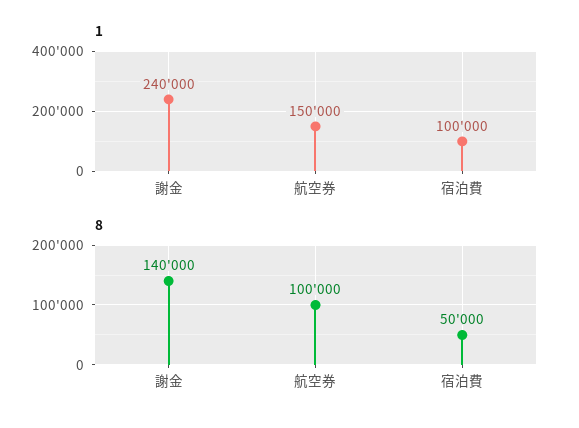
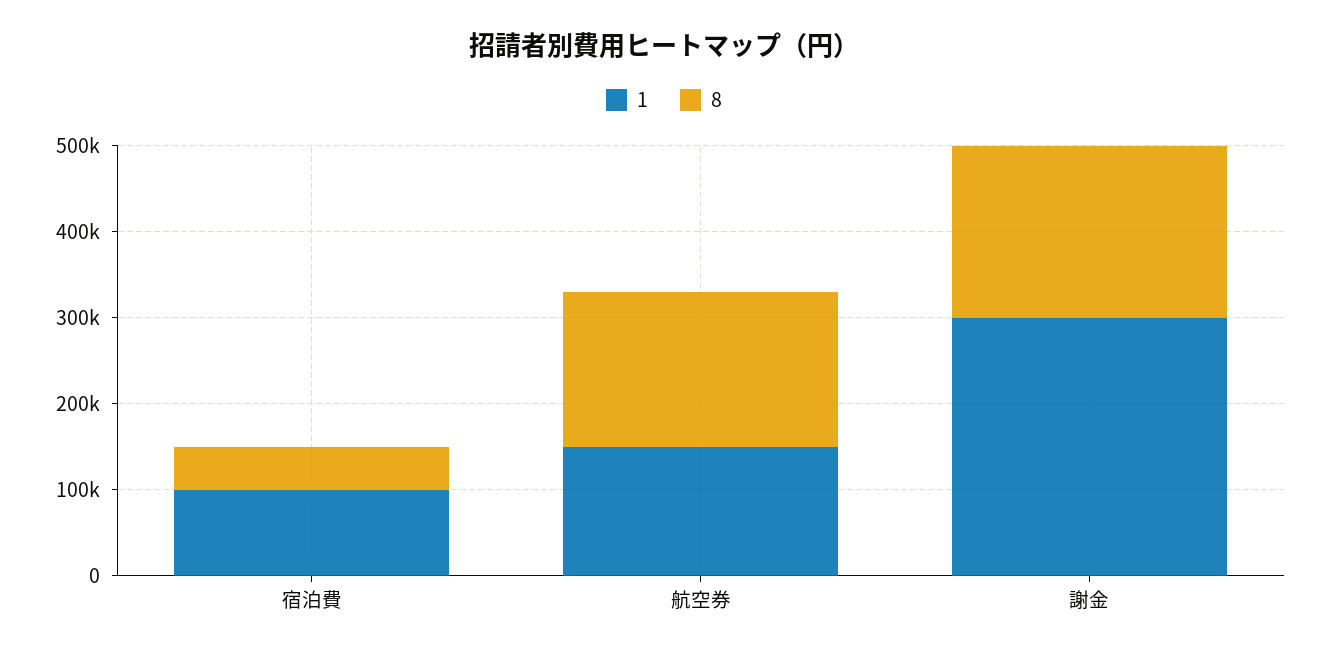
  {
    "1": {
-     "謝金": 240000,
+     "謝金": 300000,
      "航空券": 150000,
      "宿泊費": 100000
    },
    "8": {
-     "謝金": 140000,
+     "謝金": 200000,
-     "航空券": 100000,
+     "航空券": 180000,
      "宿泊費": 50000
    }
  }

